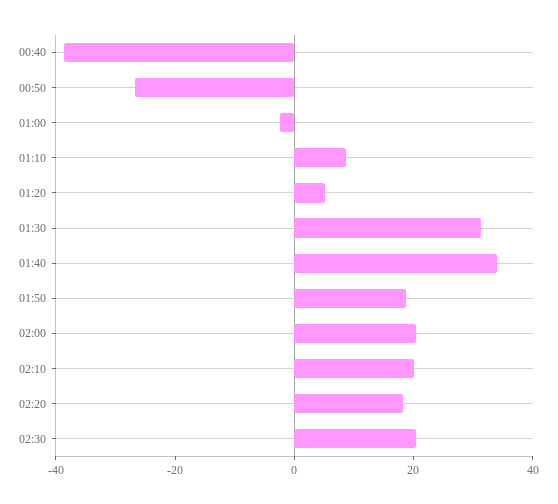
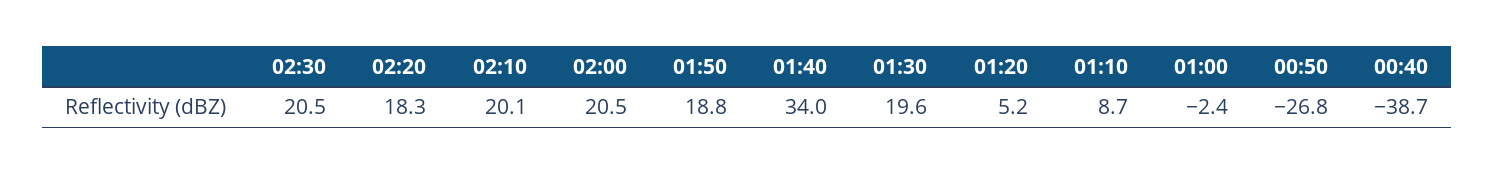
  {
    "00:40": -38.7,
    "00:50": -26.8,
    "01:00": -2.4,
    "01:10": 8.7,
    "01:20": 5.2,
-   "01:30": 30,
+   "01:30": 19.6,
    "01:40": 34,
    "01:50": 18.8,
    "02:00": 20.5,
    "02:10": 20.1,
    "02:20": 18.3,
    "02:30": 20.5
  }

